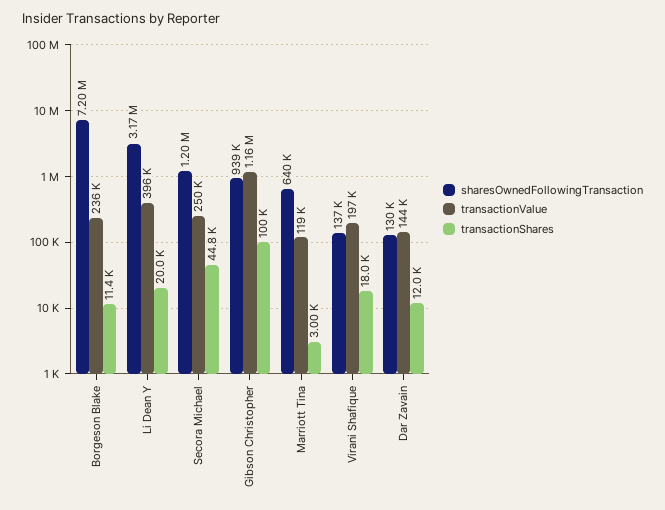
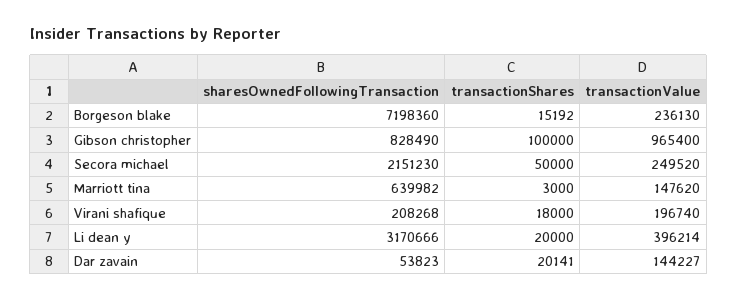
  {
    "sharesOwnedFollowingTransaction": {
      "Borgeson Blake": 7198360,
      "Li Dean Y": 3170666,
-     "Secora Michael": 1200000,
+     "Secora Michael": 2151230,
-     "Gibson Christopher": 939000,
+     "Gibson Christopher": 828490,
      "Marriott Tina": 639982,
-     "Virani Shafique": 137000,
+     "Virani Shafique": 208268,
-     "Dar Zavain": 130000
+     "Dar Zavain": 53823
    },
    "transactionValue": {
      "Borgeson Blake": 236130,
      "Li Dean Y": 396214,
      "Secora Michael": 249520,
-     "Gibson Christopher": 1160000,
+     "Gibson Christopher": 965400,
-     "Marriott Tina": 119000,
+     "Marriott Tina": 147620,
      "Virani Shafique": 196740,
      "Dar Zavain": 144227
    },
    "transactionShares": {
-     "Borgeson Blake": 11400,
+     "Borgeson Blake": 15192,
      "Li Dean Y": 20000,
-     "Secora Michael": 44800,
+     "Secora Michael": 50000,
      "Gibson Christopher": 100000,
      "Marriott Tina": 3000,
      "Virani Shafique": 18000,
-     "Dar Zavain": 12000
+     "Dar Zavain": 20141
    }
  }

